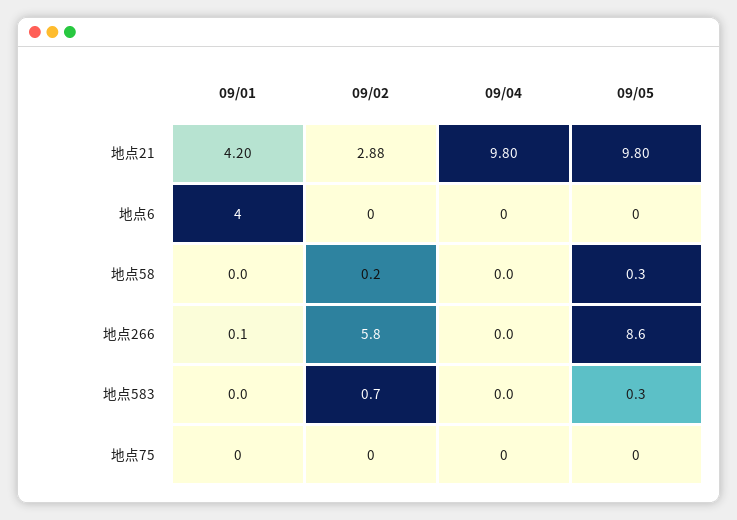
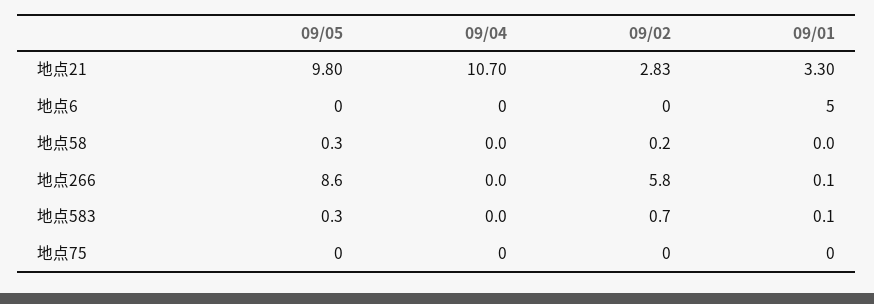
  {
    "09/01": {
-     "地点21": 4.2,
+     "地点21": 3.3,
-     "地点6": 4,
+     "地点6": 5,
      "地点58": 0,
      "地点266": 0.1,
-     "地点583": 0,
+     "地点583": 0.1,
      "地点75": 0
    },
    "09/02": {
-     "地点21": 2.88,
+     "地点21": 2.83,
      "地点6": 0,
      "地点58": 0.2,
      "地点266": 5.8,
      "地点583": 0.7,
      "地点75": 0
    },
    "09/04": {
-     "地点21": 9.8,
+     "地点21": 10.7,
      "地点6": 0,
      "地点58": 0,
      "地点266": 0,
      "地点583": 0,
      "地点75": 0
    },
    "09/05": {
      "地点21": 9.8,
      "地点6": 0,
      "地点58": 0.3,
      "地点266": 8.6,
      "地点583": 0.3,
      "地点75": 0
    }
  }

